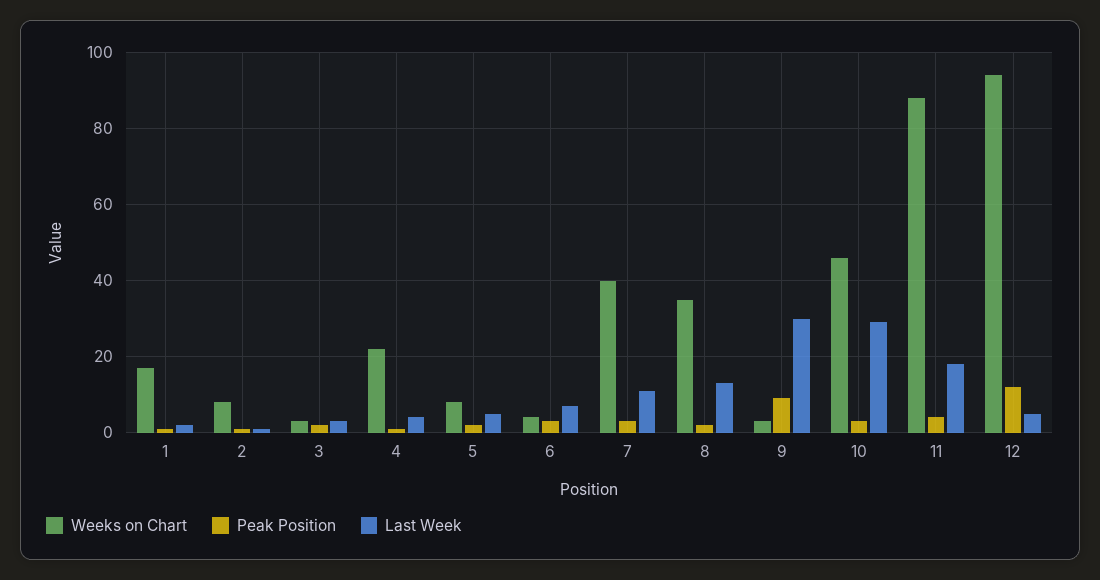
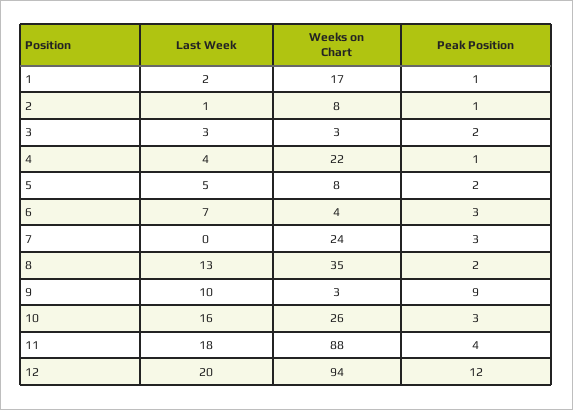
  {
    "Weeks on Chart": {
      "1": 17,
      "2": 8,
      "3": 3,
      "4": 22,
      "5": 8,
      "6": 4,
-     "7": 40,
+     "7": 24,
      "8": 35,
      "9": 3,
-     "10": 45,
+     "10": 26,
      "11": 88,
      "12": 94
    },
    "Peak Position": {
      "1": 1,
      "2": 1,
      "3": 2,
      "4": 1,
      "5": 2,
      "6": 3,
      "7": 3,
      "8": 2,
      "9": 9,
      "10": 3,
      "11": 4,
      "12": 12
    },
    "Last Week": {
      "1": 2,
      "2": 1,
      "3": 3,
      "4": 4,
      "5": 5,
      "6": 7,
-     "7": 10,
+     "7": 0,
      "8": 13,
-     "9": 30,
+     "9": 10,
-     "10": 30,
+     "10": 16,
      "11": 18,
-     "12": 5
+     "12": 20
    }
  }

